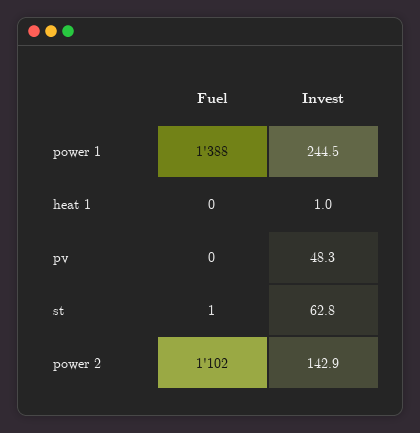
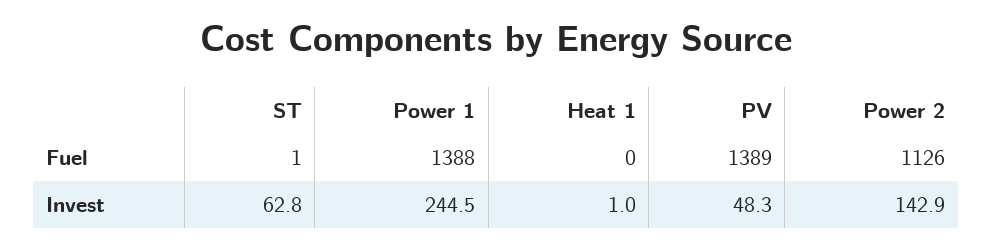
  {
    "Fuel": {
      "power 1": 1388,
      "heat 1": 0,
-     "pv": 0,
+     "pv": 1389,
      "st": 1,
-     "power 2": 1102
+     "power 2": 1126
    },
    "Invest": {
      "power 1": 244.5,
      "heat 1": 1,
      "pv": 48.3,
      "st": 62.8,
      "power 2": 142.9
    }
  }

